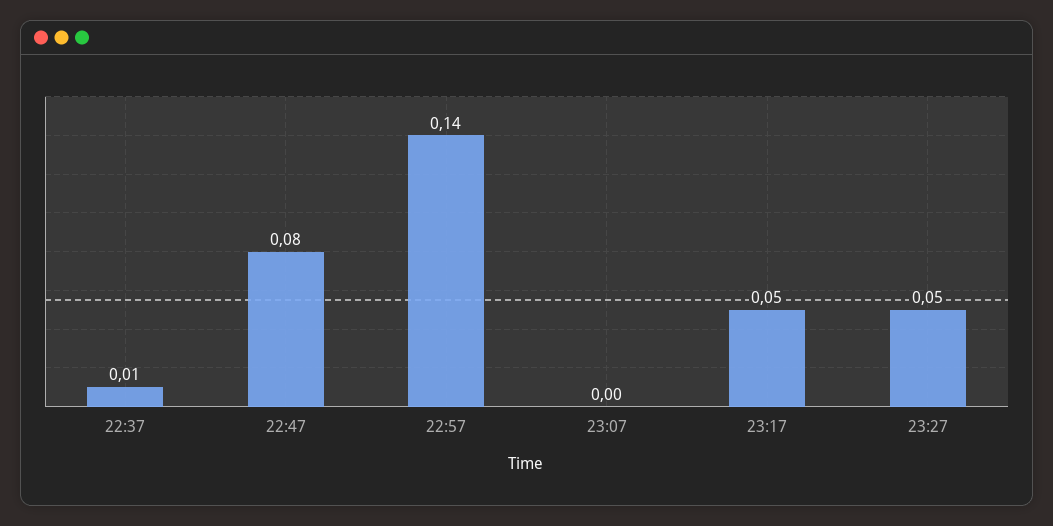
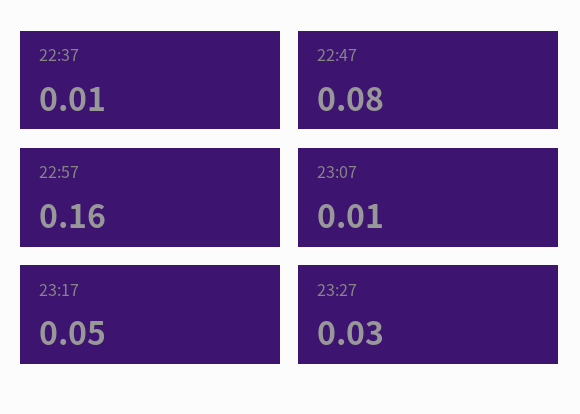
  {
    "22:37": 0.01,
    "22:47": 0.08,
-   "22:57": 0.14,
+   "22:57": 0.16,
-   "23:07": 0,
+   "23:07": 0.01,
    "23:17": 0.05,
-   "23:27": 0.05
+   "23:27": 0.03
  }

